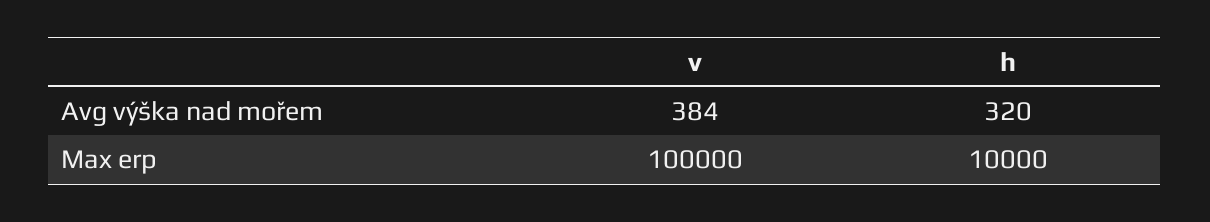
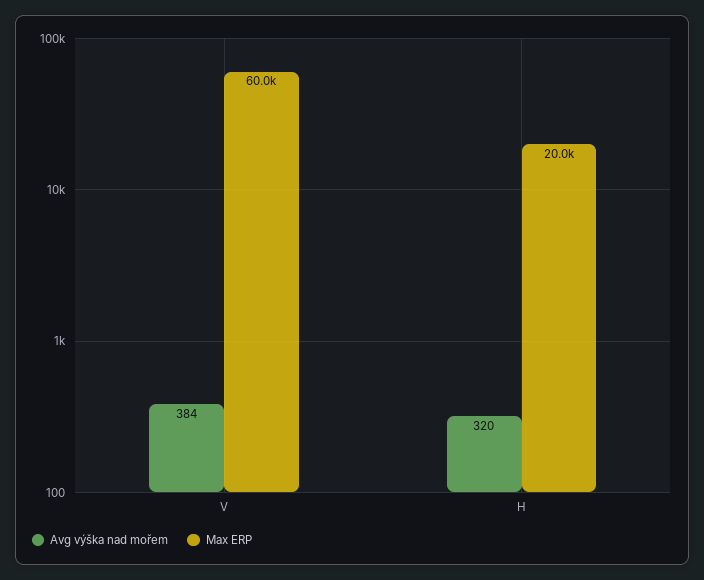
  {
    "Avg výška nad mořem": {
      "v": 384,
      "h": 320
    },
    "Max erp": {
-     "v": 100000,
+     "v": 60000,
-     "h": 10000
+     "h": 20000
    }
  }

